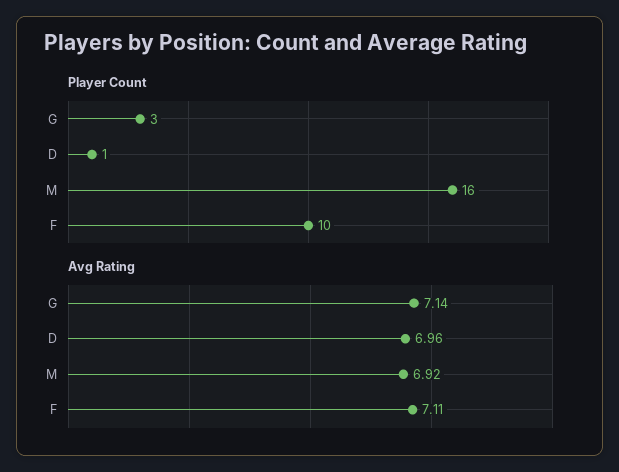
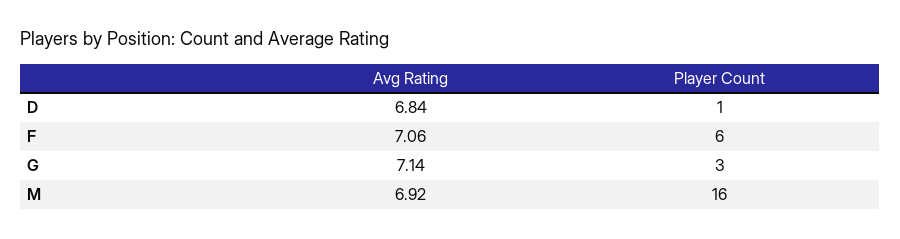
  {
    "Player Count": {
      "G": 3,
      "D": 1,
      "M": 16,
-     "F": 10
+     "F": 6
    },
    "Avg Rating": {
      "G": 7.14,
-     "D": 6.96,
+     "D": 6.84,
      "M": 6.92,
-     "F": 7.11
+     "F": 7.06
    }
  }

